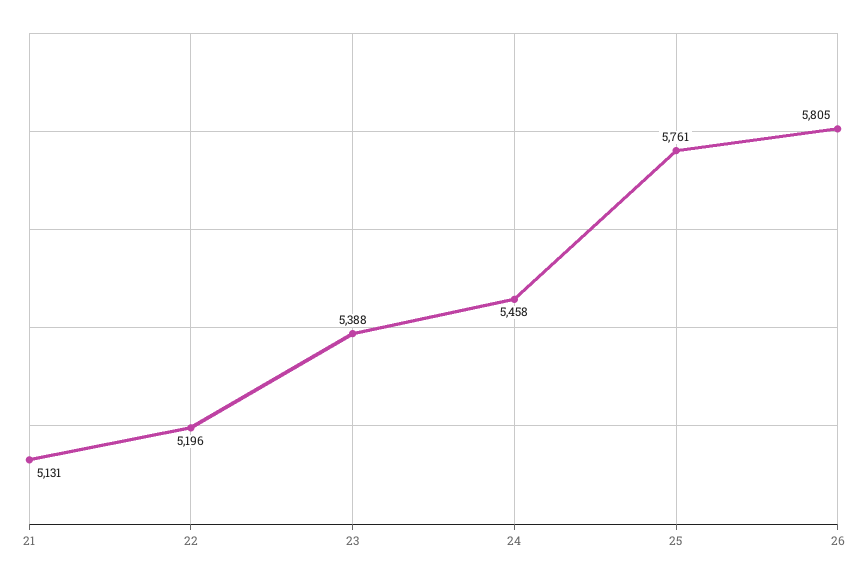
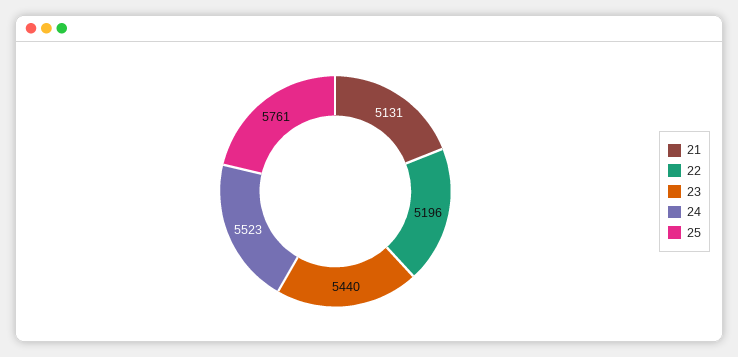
  {
    "21": 5131,
    "22": 5196,
-   "23": 5388,
+   "23": 5440,
-   "24": 5458,
+   "24": 5523,
-   "25": 5761,
+   "25": 5761
-   "26": 5805
  }

